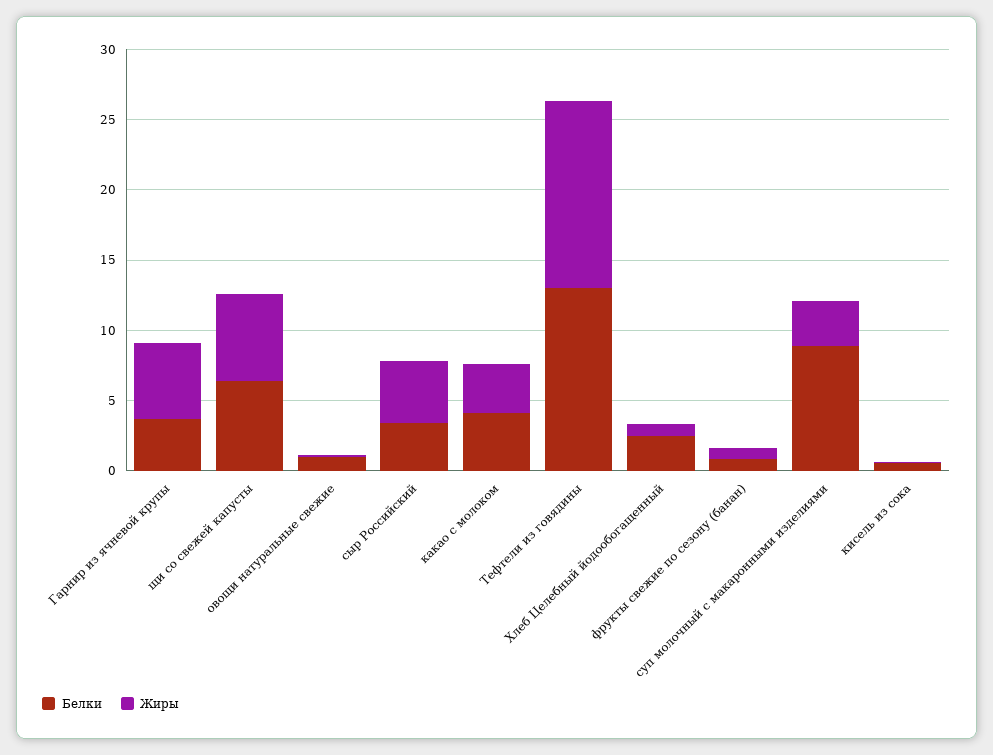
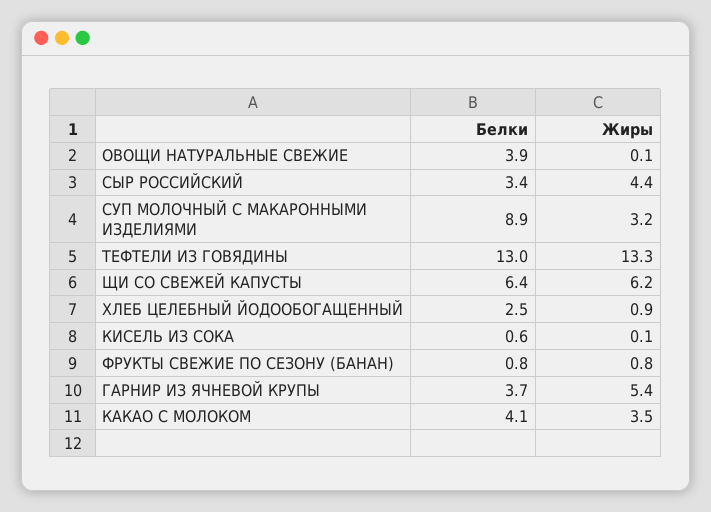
  {
    "Белки": {
      "Гарнир из ячневой крупы": 3.7,
      "щи со свежей капусты": 6.4,
-     "овощи натуральные свежие": 1,
+     "овощи натуральные свежие": 3.9,
      "сыр Российский": 3.4,
      "какао с молоком": 4.1,
      "Тефтели из говядины": 13,
      "Хлеб Целебный йодообогащенный": 2.5,
      "фрукты свежие по сезону (банан)": 0.8,
      "суп молочный с макаронными изделиями": 8.9,
      "кисель из сока": 0.6
    },
    "Жиры": {
      "Гарнир из ячневой крупы": 5.4,
      "щи со свежей капусты": 6.2,
      "овощи натуральные свежие": 0.1,
      "сыр Российский": 4.4,
      "какао с молоком": 3.5,
      "Тефтели из говядины": 13.3,
      "Хлеб Целебный йодообогащенный": 0.9,
      "фрукты свежие по сезону (банан)": 0.8,
      "суп молочный с макаронными изделиями": 3.2,
      "кисель из сока": 0.1
    }
  }

